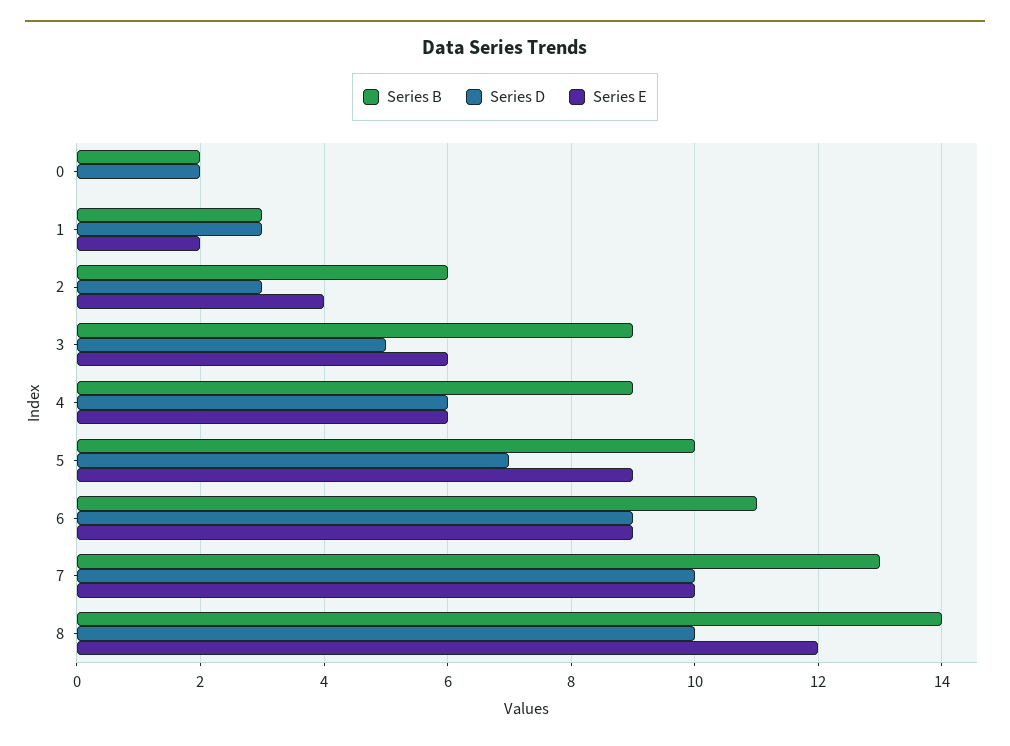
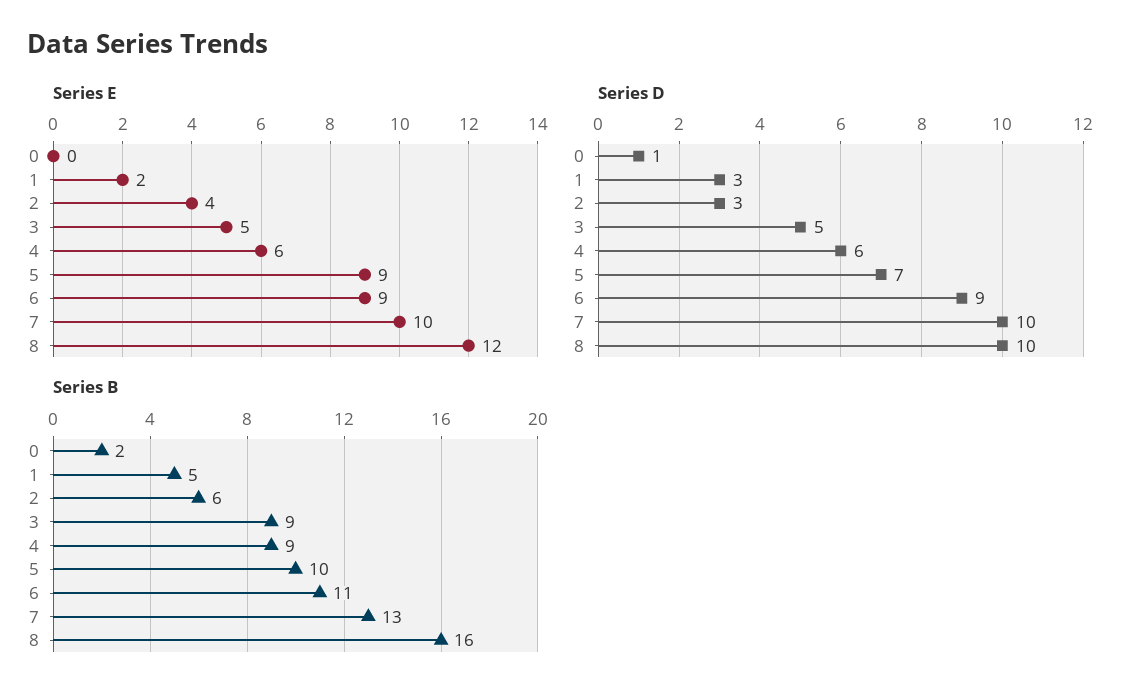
  {
    "Series B": {
      "0": 2,
-     "1": 3,
+     "1": 5,
      "2": 6,
      "3": 9,
      "4": 9,
      "5": 10,
      "6": 11,
      "7": 13,
-     "8": 14
+     "8": 16
    },
    "Series D": {
-     "0": 2,
+     "0": 1,
      "1": 3,
      "2": 3,
      "3": 5,
      "4": 6,
      "5": 7,
      "6": 9,
      "7": 10,
      "8": 10
    },
    "Series E": {
      "0": 0,
      "1": 2,
      "2": 4,
-     "3": 6,
+     "3": 5,
      "4": 6,
      "5": 9,
      "6": 9,
      "7": 10,
      "8": 12
    }
  }

